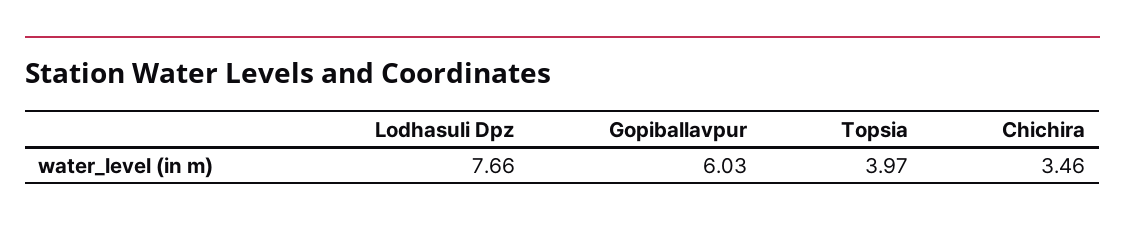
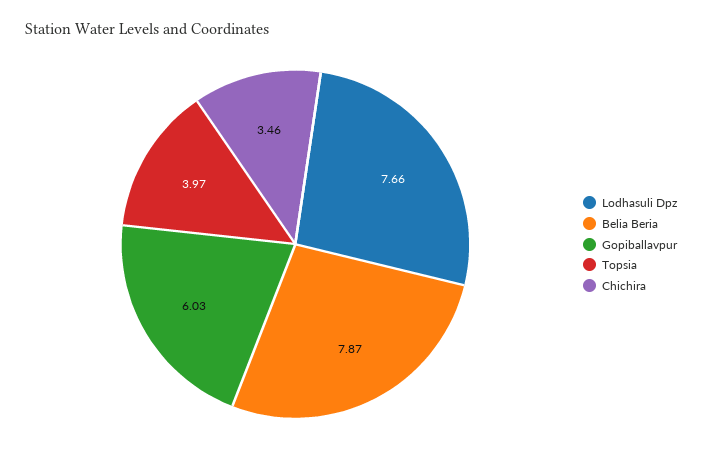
  {
    "Lodhasuli Dpz": 7.66,
    "Gopiballavpur": 6.03,
    "Topsia": 3.97,
-   "Chichira": 3.46
+   "Chichira": 3.46,
+   "Belia Beria": 7.87
  }

